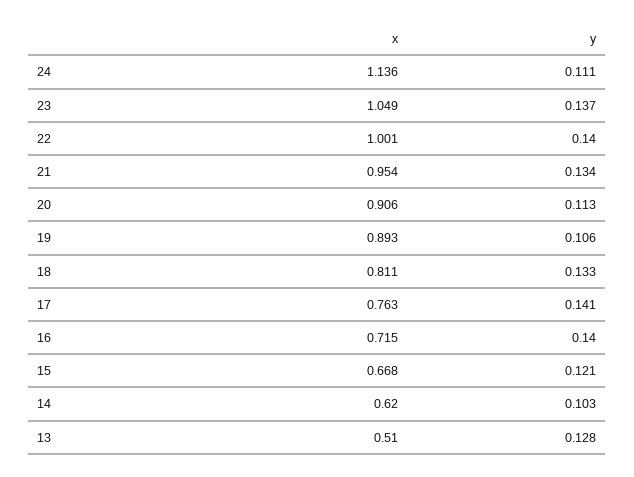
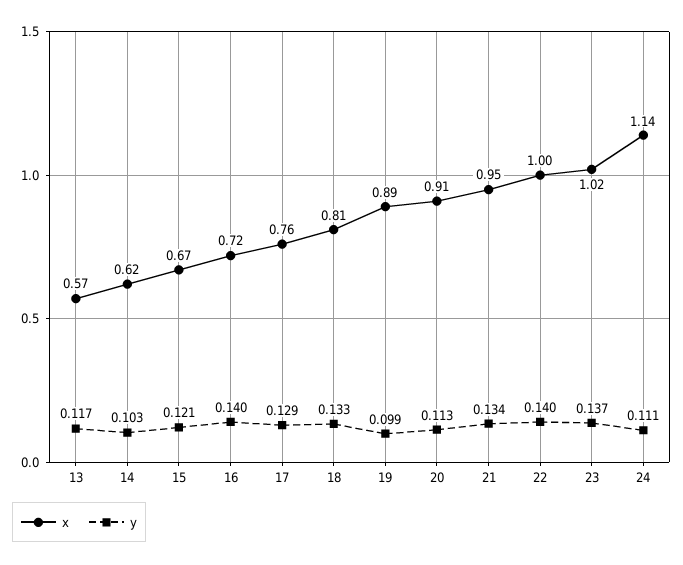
  {
    "x": {
      "24": 1.136,
-     "23": 1.049,
+     "23": 1.02,
      "22": 1.001,
      "21": 0.954,
      "20": 0.906,
      "19": 0.893,
      "18": 0.811,
      "17": 0.763,
      "16": 0.715,
      "15": 0.668,
      "14": 0.62,
-     "13": 0.51
+     "13": 0.57
    },
    "y": {
      "24": 0.111,
      "23": 0.137,
      "22": 0.14,
      "21": 0.134,
      "20": 0.113,
-     "19": 0.106,
+     "19": 0.099,
      "18": 0.133,
-     "17": 0.141,
+     "17": 0.129,
      "16": 0.14,
      "15": 0.121,
      "14": 0.103,
-     "13": 0.128
+     "13": 0.117
    }
  }

